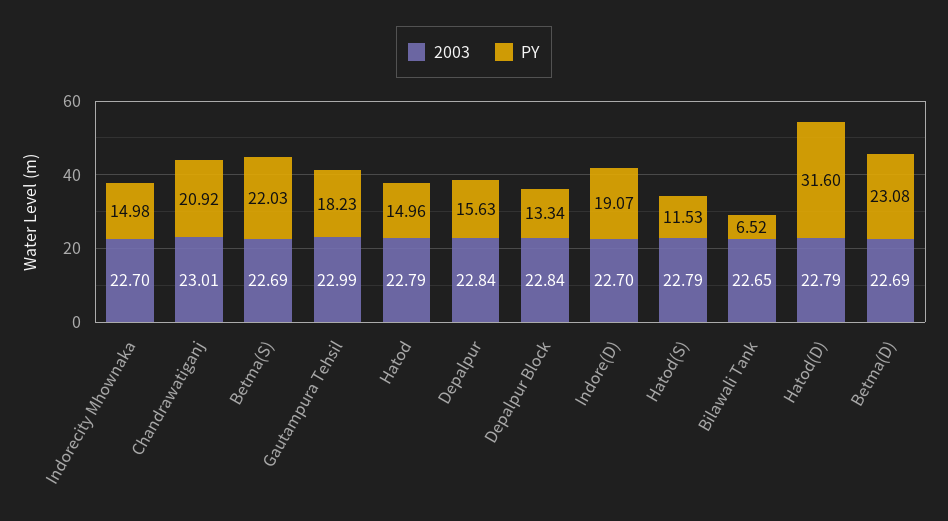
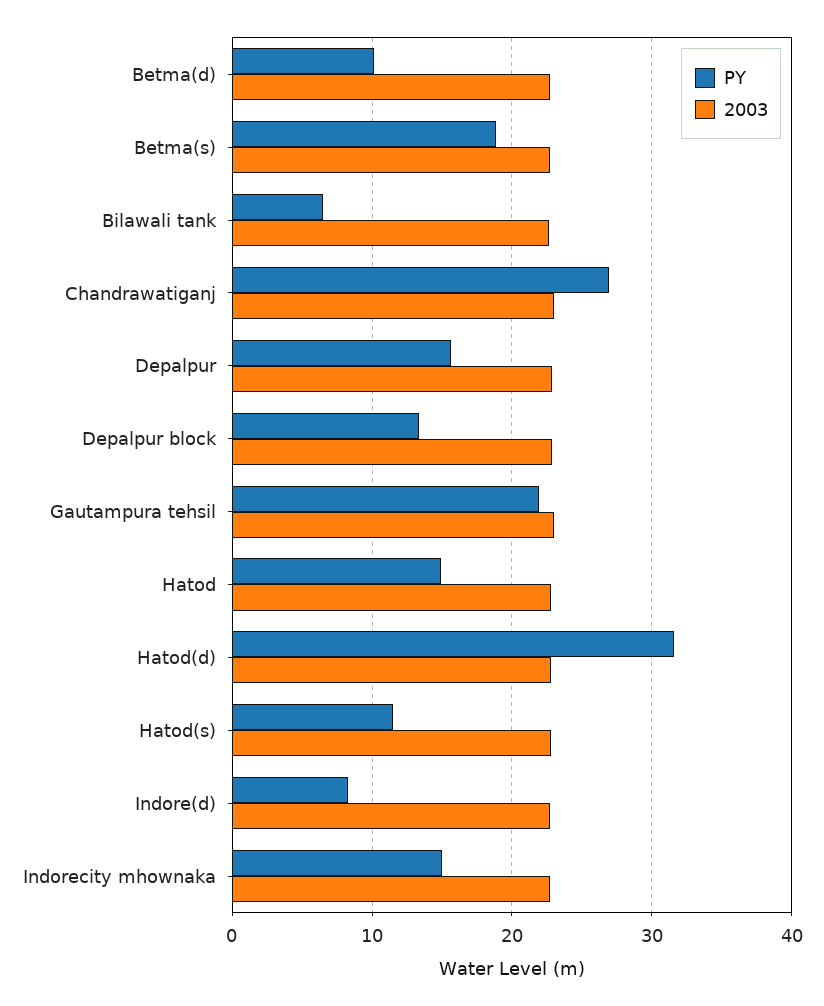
  {
    "2003": {
      "Indorecity Mhownaka": 22.7,
      "Chandrawatiganj": 23.01,
      "Betma(S)": 22.69,
      "Gautampura Tehsil": 22.99,
      "Hatod": 22.79,
      "Depalpur": 22.84,
      "Depalpur Block": 22.84,
      "Indore(D)": 22.7,
      "Hatod(S)": 22.79,
      "Bilawali Tank": 22.65,
      "Hatod(D)": 22.79,
      "Betma(D)": 22.69
    },
    "PY": {
      "Indorecity Mhownaka": 14.98,
-     "Chandrawatiganj": 20.92,
+     "Chandrawatiganj": 27,
-     "Betma(S)": 22.03,
+     "Betma(S)": 19,
-     "Gautampura Tehsil": 18.23,
+     "Gautampura Tehsil": 22,
      "Hatod": 14.96,
      "Depalpur": 15.63,
      "Depalpur Block": 13.34,
-     "Indore(D)": 19.07,
+     "Indore(D)": 8,
      "Hatod(S)": 11.53,
      "Bilawali Tank": 6.52,
      "Hatod(D)": 31.6,
-     "Betma(D)": 23.08
+     "Betma(D)": 10
    }
  }

